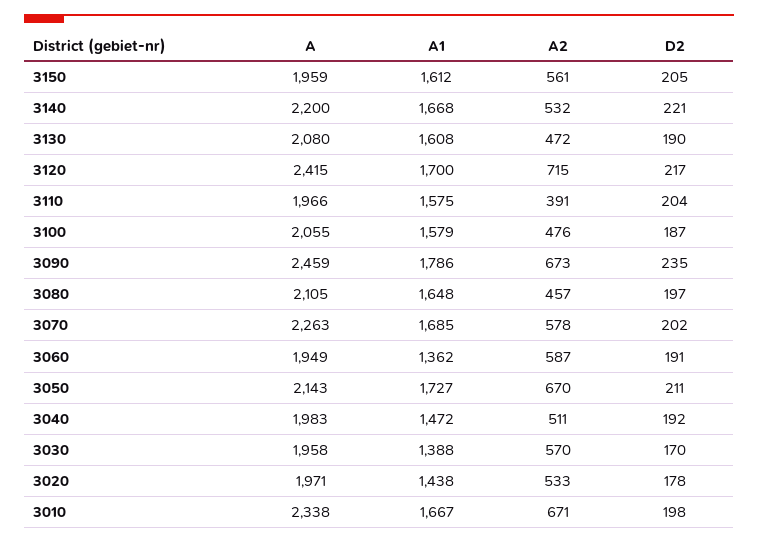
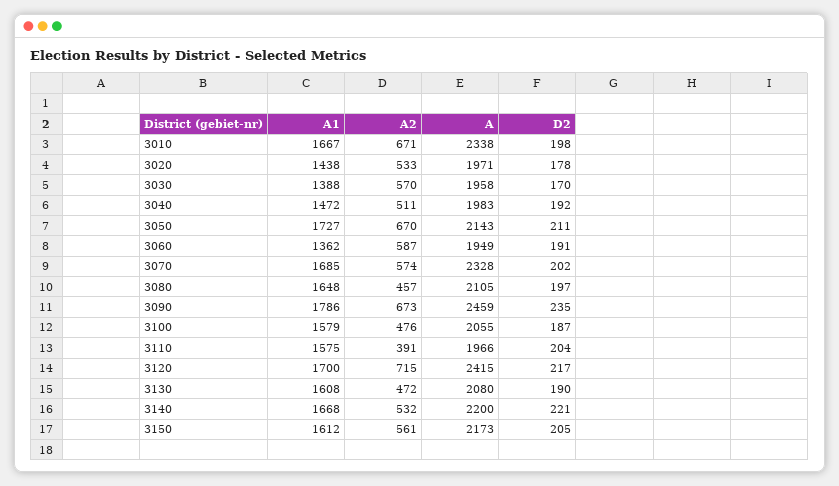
  {
    "A": {
-     "3150": 1959,
+     "3150": 2173,
      "3140": 2200,
      "3130": 2080,
      "3120": 2415,
      "3110": 1966,
      "3100": 2055,
      "3090": 2459,
      "3080": 2105,
-     "3070": 2263,
+     "3070": 2328,
      "3060": 1949,
      "3050": 2143,
      "3040": 1983,
      "3030": 1958,
      "3020": 1971,
      "3010": 2338
    },
    "A1": {
      "3150": 1612,
      "3140": 1668,
      "3130": 1608,
      "3120": 1700,
      "3110": 1575,
      "3100": 1579,
      "3090": 1786,
      "3080": 1648,
      "3070": 1685,
      "3060": 1362,
      "3050": 1727,
      "3040": 1472,
      "3030": 1388,
      "3020": 1438,
      "3010": 1667
    },
    "A2": {
      "3150": 561,
      "3140": 532,
      "3130": 472,
      "3120": 715,
      "3110": 391,
      "3100": 476,
      "3090": 673,
      "3080": 457,
-     "3070": 578,
+     "3070": 574,
      "3060": 587,
      "3050": 670,
      "3040": 511,
      "3030": 570,
      "3020": 533,
      "3010": 671
    },
    "D2": {
      "3150": 205,
      "3140": 221,
      "3130": 190,
      "3120": 217,
      "3110": 204,
      "3100": 187,
      "3090": 235,
      "3080": 197,
      "3070": 202,
      "3060": 191,
      "3050": 211,
      "3040": 192,
      "3030": 170,
      "3020": 178,
      "3010": 198
    }
  }

